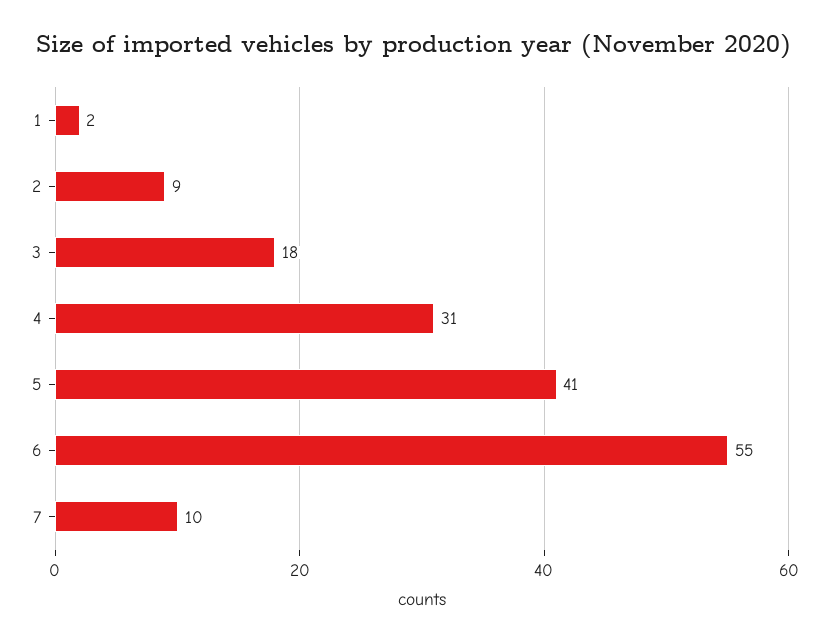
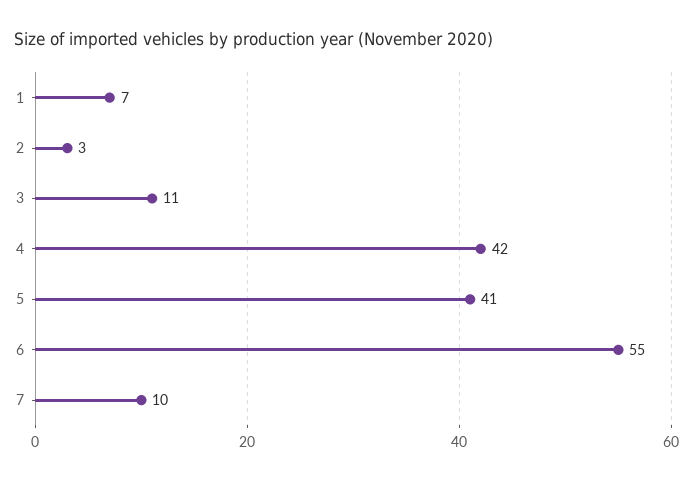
  {
-   "1": 2,
+   "1": 7,
-   "2": 9,
+   "2": 3,
-   "3": 18,
+   "3": 11,
-   "4": 31,
+   "4": 42,
    "5": 41,
    "6": 55,
    "7": 10
  }

